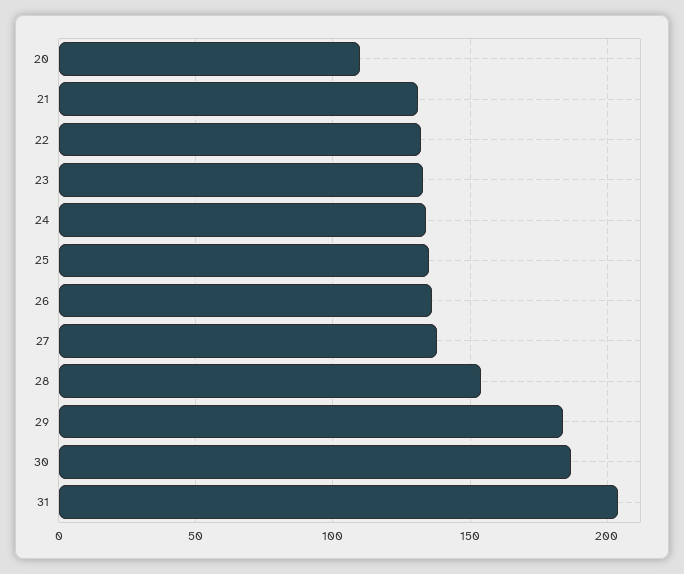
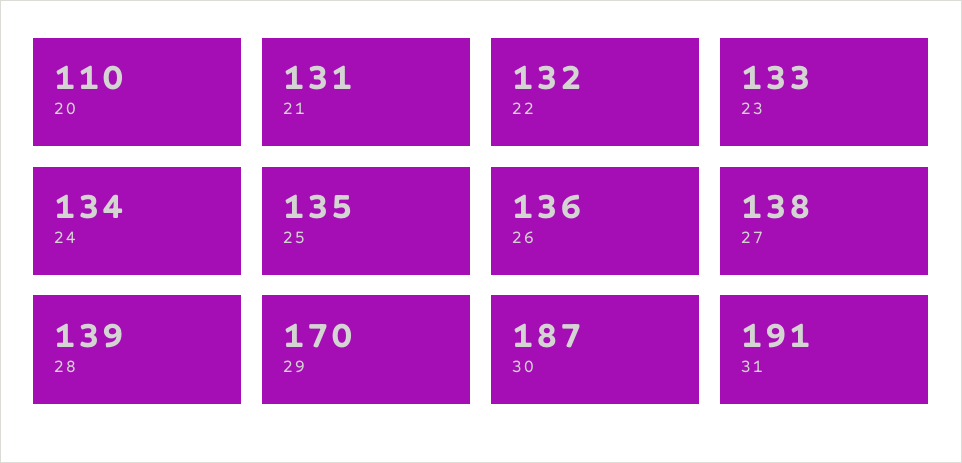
  {
    "20": 110,
    "21": 131,
    "22": 132,
    "23": 133,
    "24": 134,
    "25": 135,
    "26": 136,
    "27": 138,
-   "28": 155,
+   "28": 139,
-   "29": 185,
+   "29": 170,
    "30": 187,
-   "31": 205
+   "31": 191
  }

